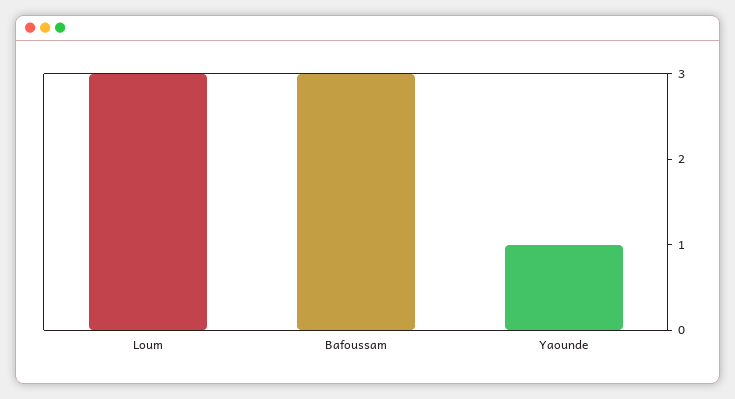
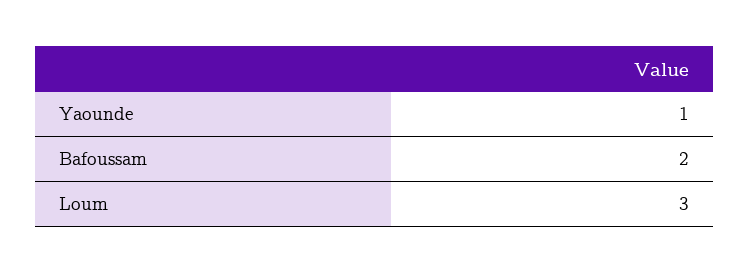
  {
    "Loum": 3,
-   "Bafoussam": 3,
+   "Bafoussam": 2,
    "Yaounde": 1
  }

